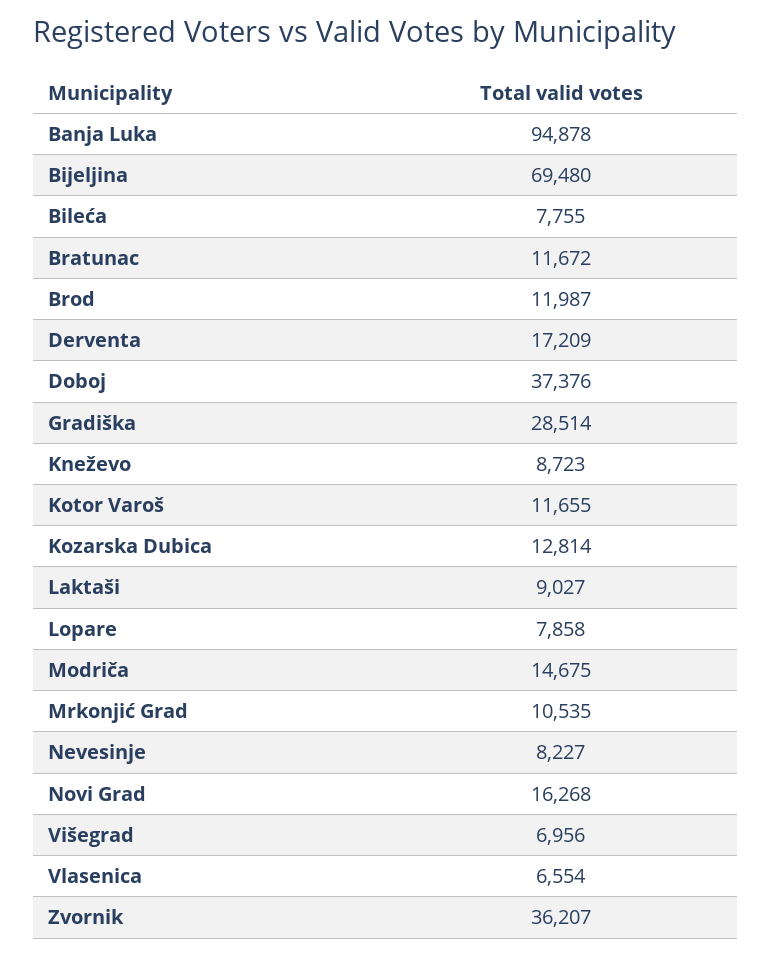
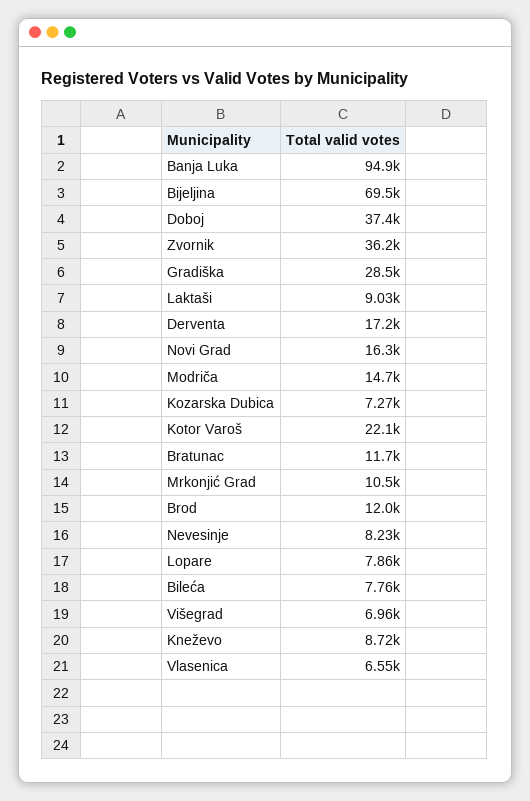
  {
    "Banja Luka": 94878,
    "Bijeljina": 69480,
    "Bileća": 7755,
    "Bratunac": 11672,
    "Brod": 11987,
    "Derventa": 17209,
    "Doboj": 37376,
    "Gradiška": 28514,
    "Kneževo": 8723,
-   "Kotor Varoš": 11655,
+   "Kotor Varoš": 22100,
-   "Kozarska Dubica": 12814,
+   "Kozarska Dubica": 7270,
    "Laktaši": 9027,
    "Lopare": 7858,
    "Modriča": 14675,
    "Mrkonjić Grad": 10535,
    "Nevesinje": 8227,
    "Novi Grad": 16268,
    "Višegrad": 6956,
    "Vlasenica": 6554,
    "Zvornik": 36207
  }

